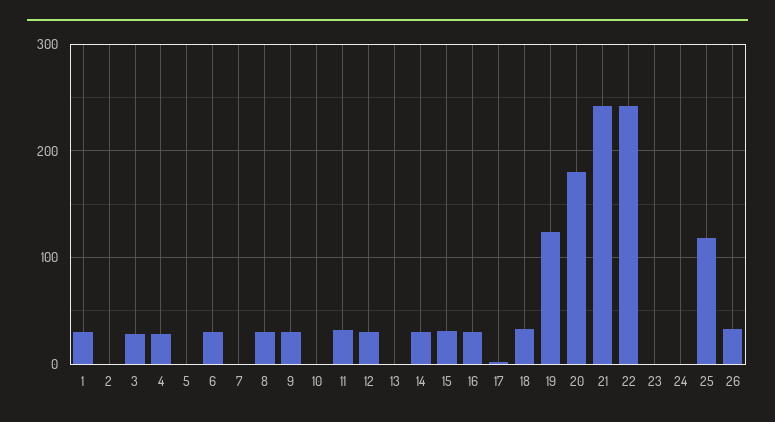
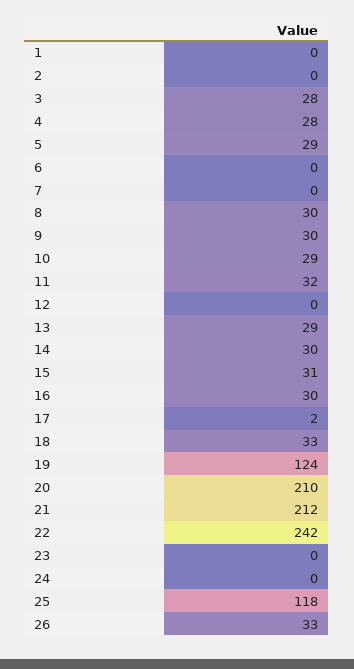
  {
-   "1": 30,
+   "1": 0,
    "2": 0,
    "3": 28,
    "4": 28,
-   "5": 0,
+   "5": 29,
-   "6": 30,
+   "6": 0,
    "7": 0,
    "8": 30,
    "9": 30,
-   "10": 0,
+   "10": 29,
    "11": 32,
-   "12": 30,
+   "12": 0,
-   "13": 0,
+   "13": 29,
    "14": 30,
    "15": 31,
    "16": 30,
    "17": 2,
    "18": 33,
    "19": 124,
-   "20": 180,
+   "20": 210,
-   "21": 240,
+   "21": 212,
    "22": 242,
    "23": 0,
    "24": 0,
    "25": 118,
    "26": 33
  }

